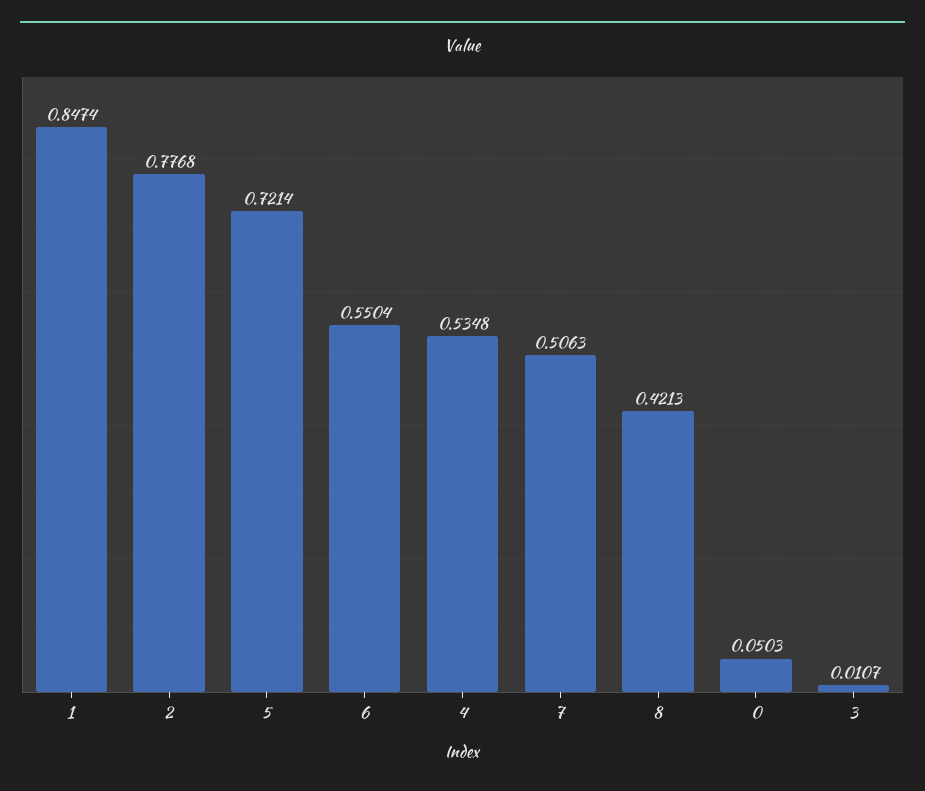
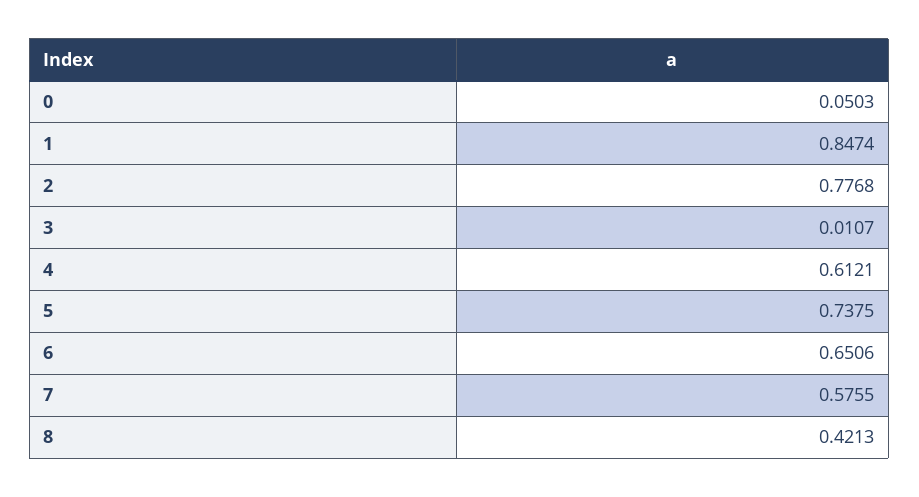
  {
    "1": 0.8474,
    "2": 0.7768,
-   "5": 0.7214,
+   "5": 0.7375,
-   "6": 0.5504,
+   "6": 0.6506,
-   "4": 0.5348,
+   "4": 0.6121,
-   "7": 0.5063,
+   "7": 0.5755,
    "8": 0.4213,
    "0": 0.0503,
    "3": 0.0107
  }

